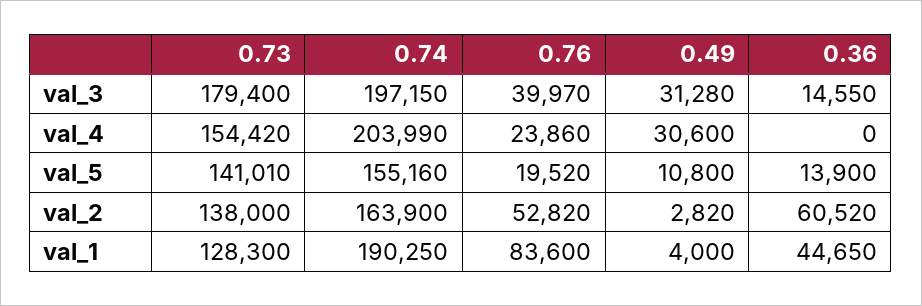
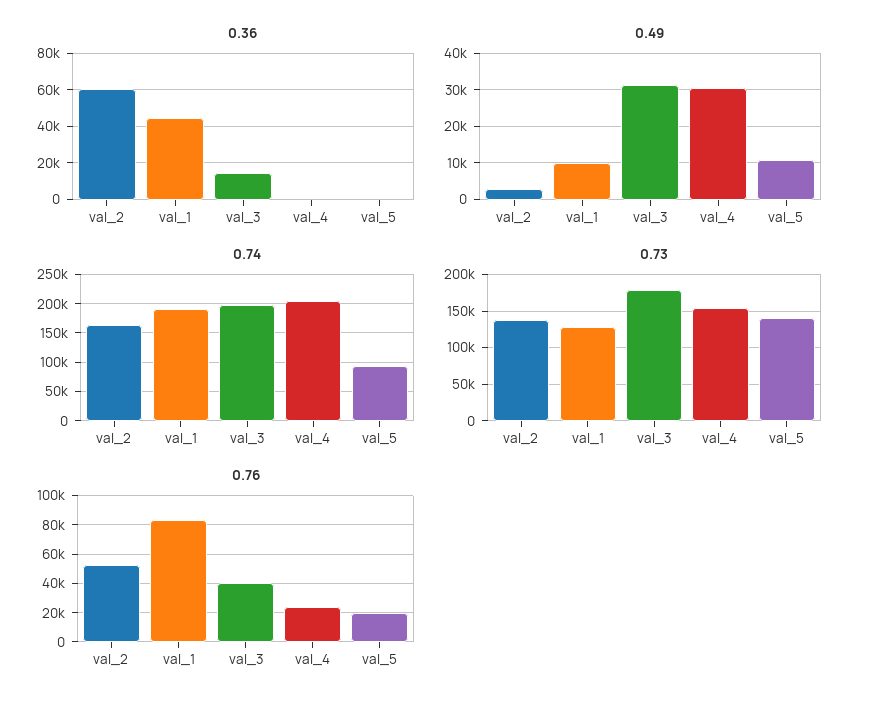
  {
    "0.73": {
      "val_3": 179400,
      "val_4": 154420,
      "val_5": 141010,
      "val_2": 138000,
      "val_1": 128300
    },
    "0.74": {
      "val_3": 197150,
      "val_4": 203990,
-     "val_5": 155160,
+     "val_5": 100000,
      "val_2": 163900,
      "val_1": 190250
    },
    "0.76": {
      "val_3": 39970,
      "val_4": 23860,
      "val_5": 19520,
      "val_2": 52820,
      "val_1": 83600
    },
    "0.49": {
      "val_3": 31280,
      "val_4": 30600,
      "val_5": 10800,
      "val_2": 2820,
-     "val_1": 4000
+     "val_1": 10000
    },
    "0.36": {
      "val_3": 14550,
      "val_4": 0,
-     "val_5": 13900,
+     "val_5": 0,
      "val_2": 60520,
      "val_1": 44650
    }
  }

